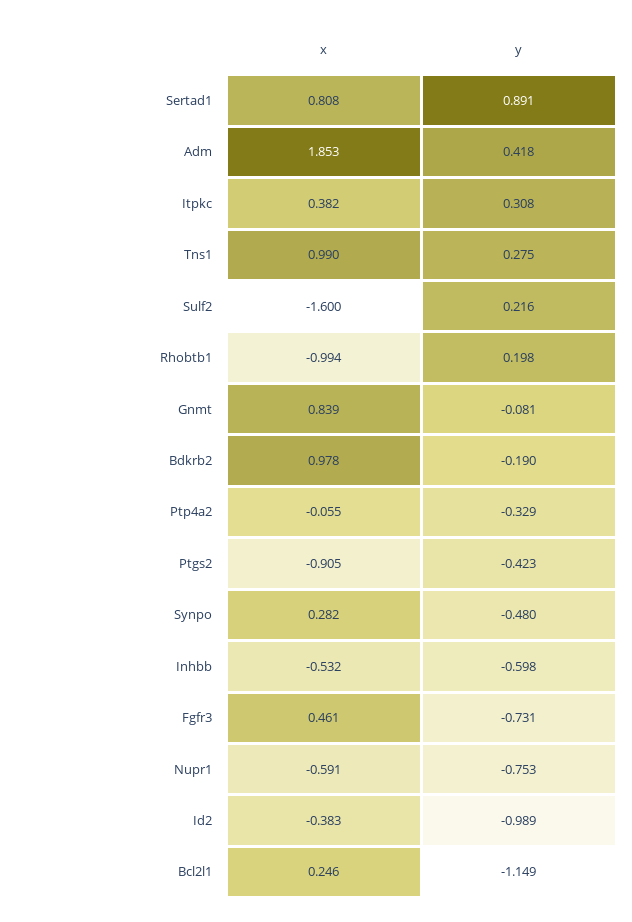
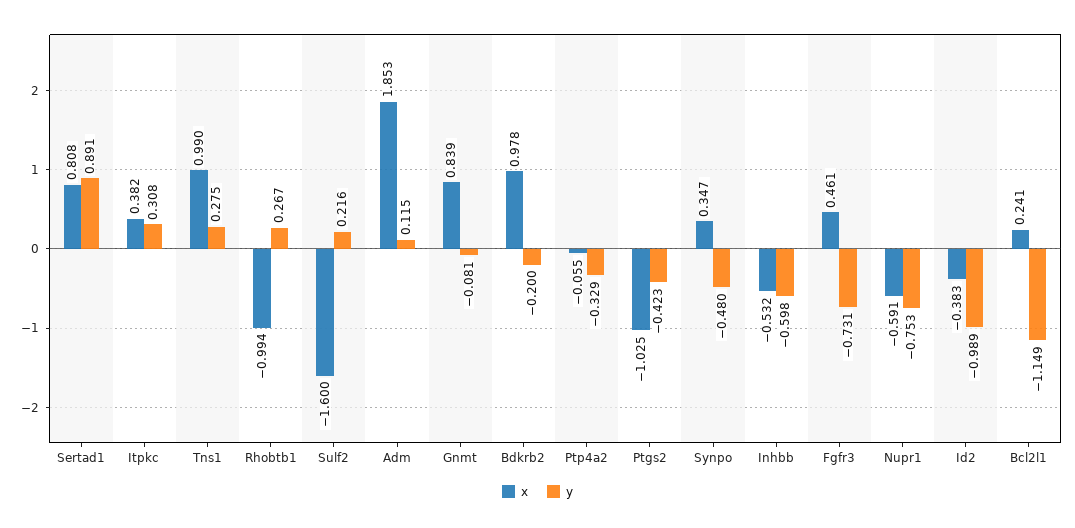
  {
    "x": {
      "Sertad1": 0.808,
      "Adm": 1.853,
      "Itpkc": 0.382,
      "Tns1": 0.99,
      "Sulf2": -1.6,
      "Rhobtb1": -0.994,
      "Gnmt": 0.839,
      "Bdkrb2": 0.978,
      "Ptp4a2": -0.055,
-     "Ptgs2": -0.905,
+     "Ptgs2": -1.025,
-     "Synpo": 0.282,
+     "Synpo": 0.347,
      "Inhbb": -0.532,
      "Fgfr3": 0.461,
      "Nupr1": -0.591,
      "Id2": -0.383,
-     "Bcl2l1": 0.246
+     "Bcl2l1": 0.241
    },
    "y": {
      "Sertad1": 0.891,
-     "Adm": 0.418,
+     "Adm": 0.115,
      "Itpkc": 0.308,
      "Tns1": 0.275,
      "Sulf2": 0.216,
-     "Rhobtb1": 0.198,
+     "Rhobtb1": 0.267,
      "Gnmt": -0.081,
-     "Bdkrb2": -0.19,
+     "Bdkrb2": -0.2,
      "Ptp4a2": -0.329,
      "Ptgs2": -0.423,
      "Synpo": -0.48,
      "Inhbb": -0.598,
      "Fgfr3": -0.731,
      "Nupr1": -0.753,
      "Id2": -0.989,
      "Bcl2l1": -1.149
    }
  }

